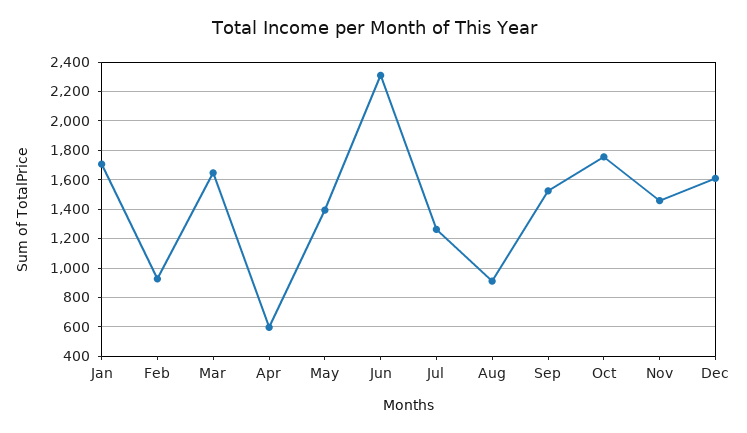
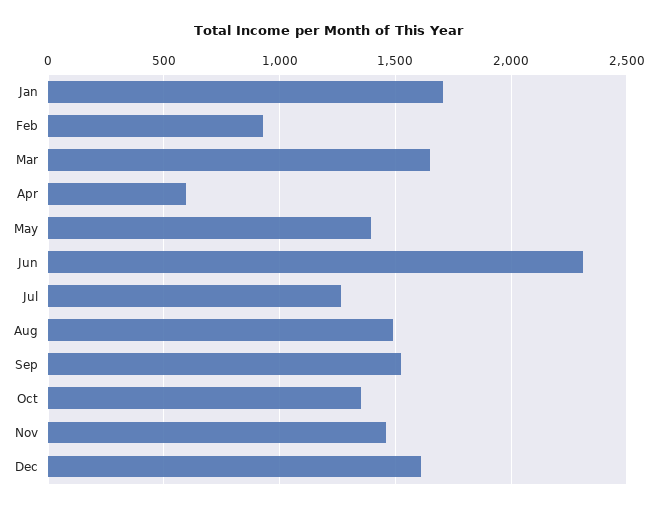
  {
    "Jan": 1700,
    "Feb": 950,
    "Mar": 1650,
    "Apr": 600,
    "May": 1400,
    "Jun": 2300,
    "Jul": 1250,
-   "Aug": 900,
+   "Aug": 1500,
    "Sep": 1500,
-   "Oct": 1750,
+   "Oct": 1350,
    "Nov": 1450,
    "Dec": 1600
  }

